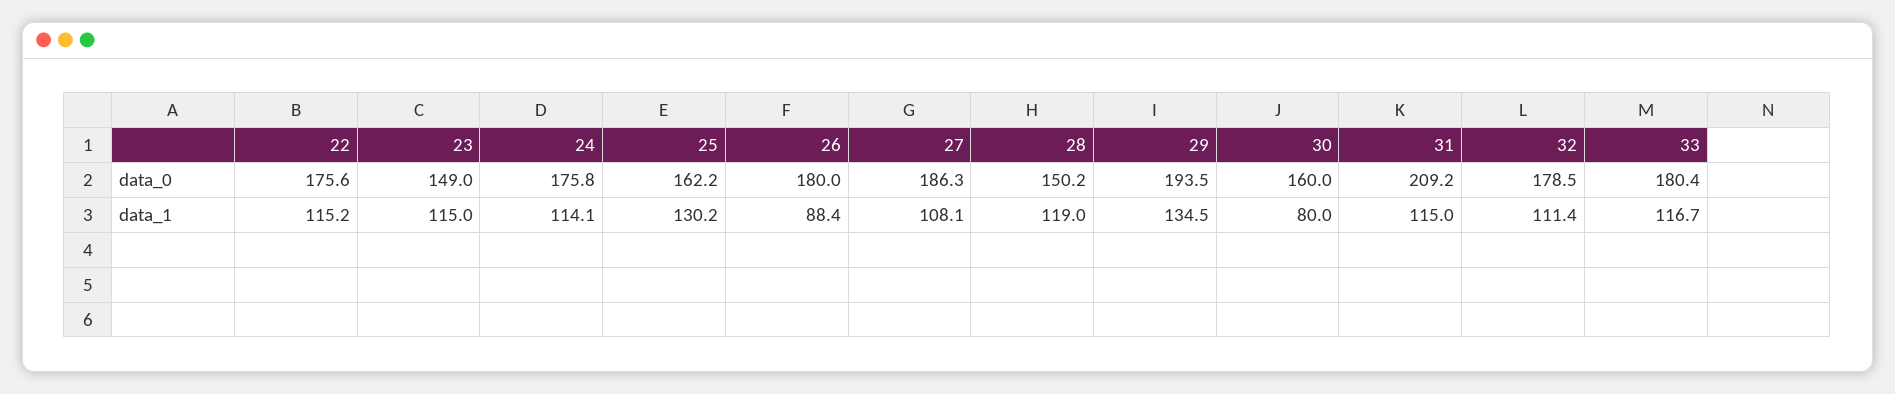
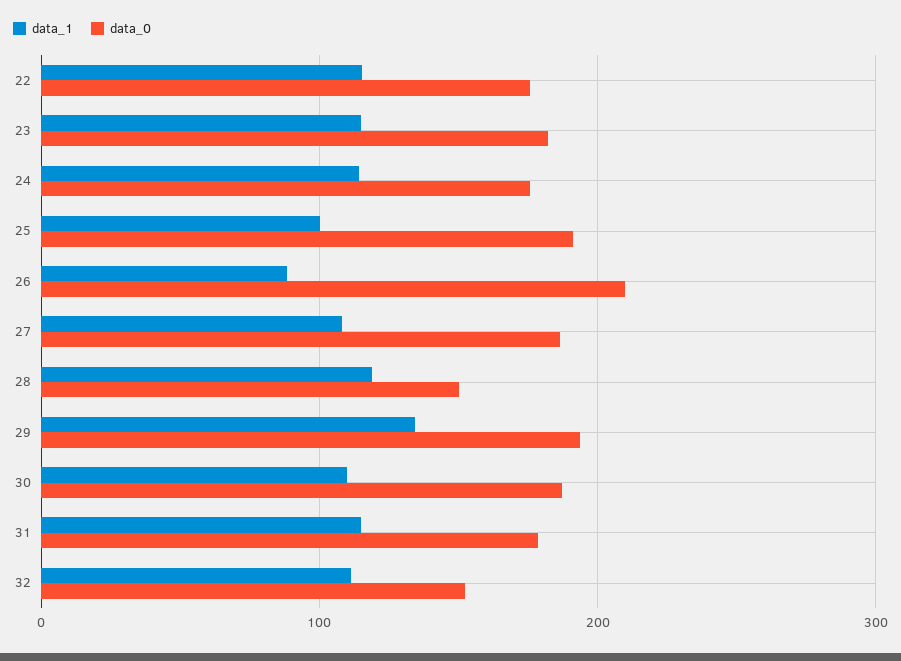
  {
    "data_0": {
      "22": 175.6,
-     "23": 149,
+     "23": 180,
      "24": 175.8,
-     "25": 162.2,
+     "25": 190,
-     "26": 180,
+     "26": 210,
      "27": 186.3,
      "28": 150.2,
      "29": 193.5,
-     "30": 160,
+     "30": 190,
-     "31": 209.2,
+     "31": 180,
-     "32": 178.5,
+     "32": 150
-     "33": 180.4
    },
    "data_1": {
      "22": 115.2,
      "23": 115,
      "24": 114.1,
-     "25": 130.2,
+     "25": 100,
      "26": 88.4,
      "27": 108.1,
      "28": 119,
      "29": 134.5,
-     "30": 80,
+     "30": 110,
      "31": 115,
-     "32": 111.4,
+     "32": 111.4
-     "33": 116.7
    }
  }

